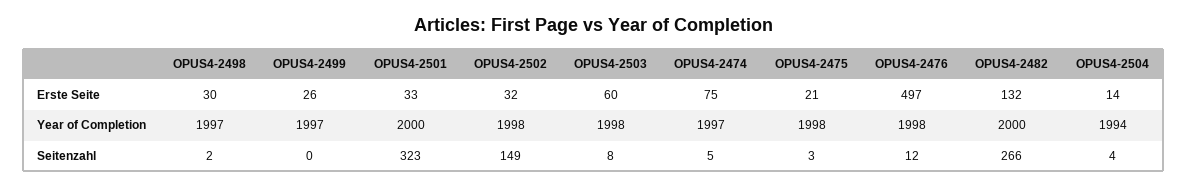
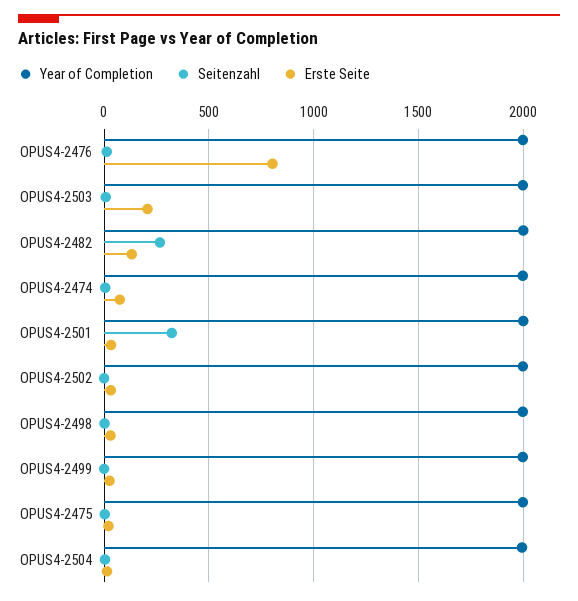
  {
    "Erste Seite": {
      "OPUS4-2498": 30,
      "OPUS4-2499": 26,
      "OPUS4-2501": 33,
      "OPUS4-2502": 32,
-     "OPUS4-2503": 60,
+     "OPUS4-2503": 200,
      "OPUS4-2474": 75,
      "OPUS4-2475": 21,
-     "OPUS4-2476": 497,
+     "OPUS4-2476": 800,
      "OPUS4-2482": 132,
      "OPUS4-2504": 14
    },
    "Year of Completion": {
      "OPUS4-2498": 1997,
      "OPUS4-2499": 1997,
      "OPUS4-2501": 2000,
      "OPUS4-2502": 1998,
      "OPUS4-2503": 1998,
      "OPUS4-2474": 1997,
      "OPUS4-2475": 1998,
      "OPUS4-2476": 1998,
      "OPUS4-2482": 2000,
      "OPUS4-2504": 1994
    },
    "Seitenzahl": {
      "OPUS4-2498": 2,
      "OPUS4-2499": 0,
      "OPUS4-2501": 323,
-     "OPUS4-2502": 149,
+     "OPUS4-2502": 0,
      "OPUS4-2503": 8,
      "OPUS4-2474": 5,
      "OPUS4-2475": 3,
      "OPUS4-2476": 12,
      "OPUS4-2482": 266,
      "OPUS4-2504": 4
    }
  }

